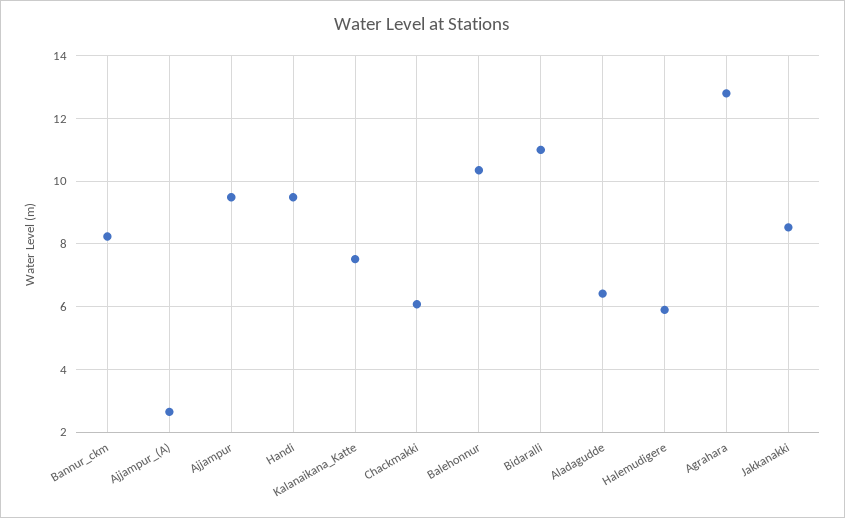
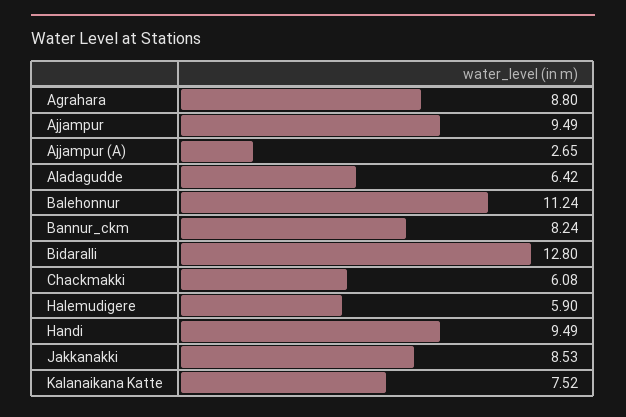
  {
    "Bannur_ckm": 8.24,
    "Ajjampur_(A)": 2.65,
    "Ajjampur": 9.49,
    "Handi": 9.49,
    "Kalanaikana_Katte": 7.52,
    "Chackmakki": 6.08,
-   "Balehonnur": 10.4,
+   "Balehonnur": 11.24,
-   "Bidaralli": 11,
+   "Bidaralli": 12.8,
    "Aladagudde": 6.42,
    "Halemudigere": 5.9,
-   "Agrahara": 12.8,
+   "Agrahara": 8.8,
    "Jakkanakki": 8.53
  }

